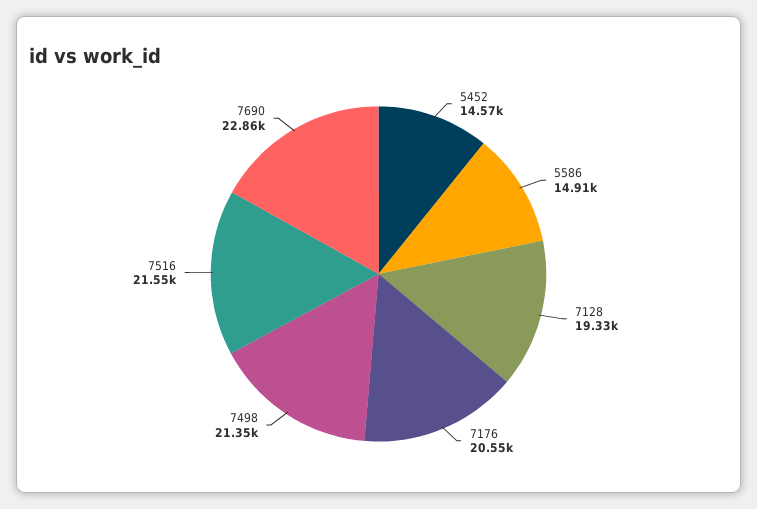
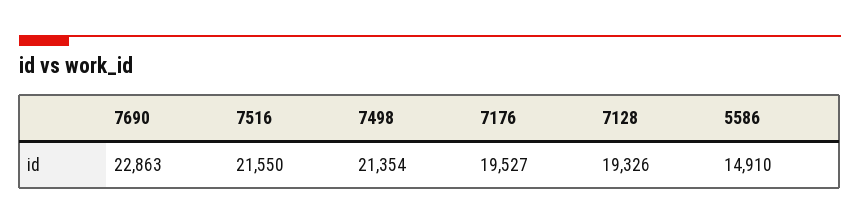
  {
-   "5452": 14570,
    "5586": 14910,
    "7128": 19326,
-   "7176": 20550,
+   "7176": 19527,
    "7498": 21354,
    "7516": 21550,
    "7690": 22863
  }

